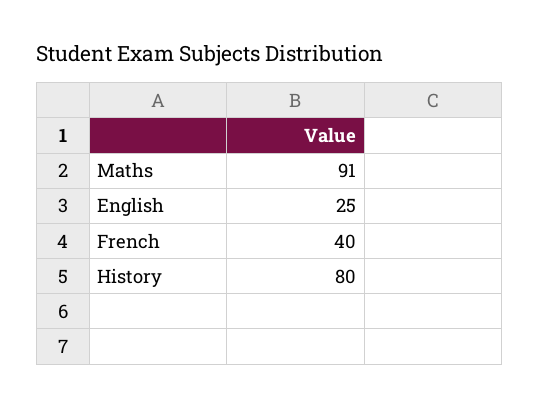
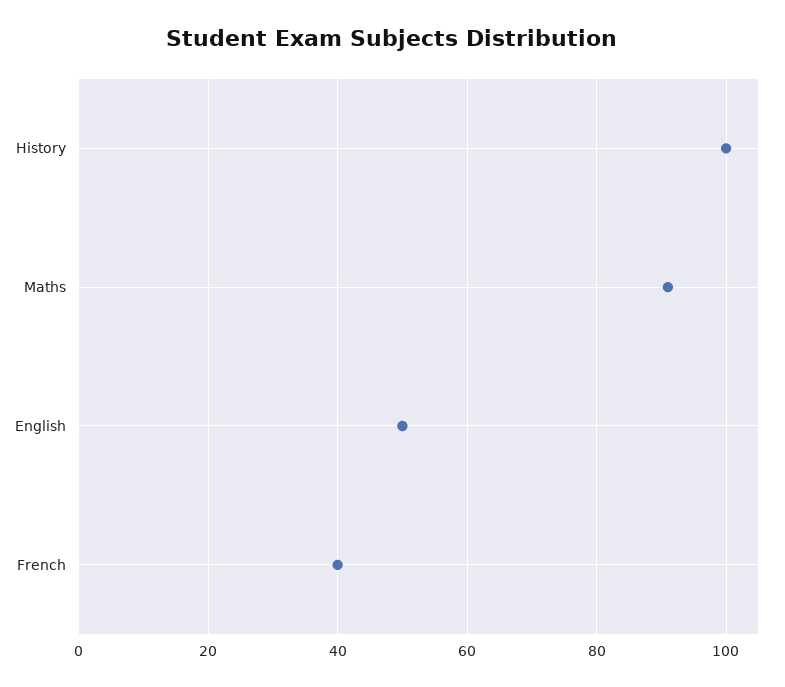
  {
    "Maths": 91,
-   "English": 25,
+   "English": 50,
    "French": 40,
-   "History": 80
+   "History": 100
  }

